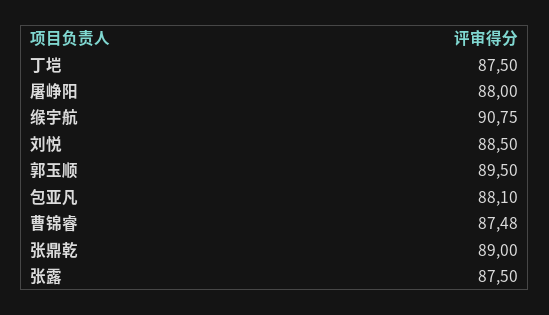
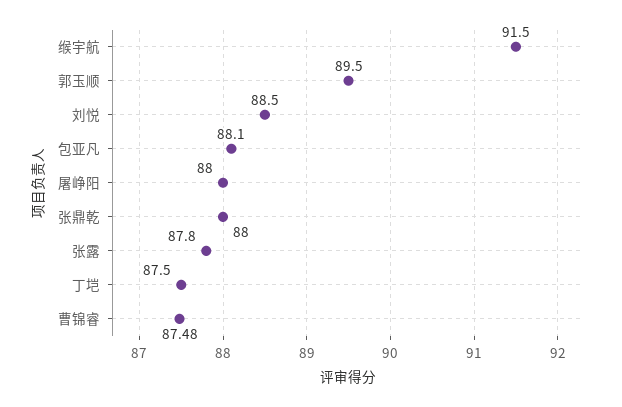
  {
    "丁垲": 87.5,
    "屠峥阳": 88,
-   "缑宇航": 90.75,
+   "缑宇航": 91.5,
    "刘悦": 88.5,
    "郭玉顺": 89.5,
    "包亚凡": 88.1,
    "曹锦睿": 87.48,
-   "张鼎乾": 89,
+   "张鼎乾": 88,
-   "张露": 87.5
+   "张露": 87.8
  }

